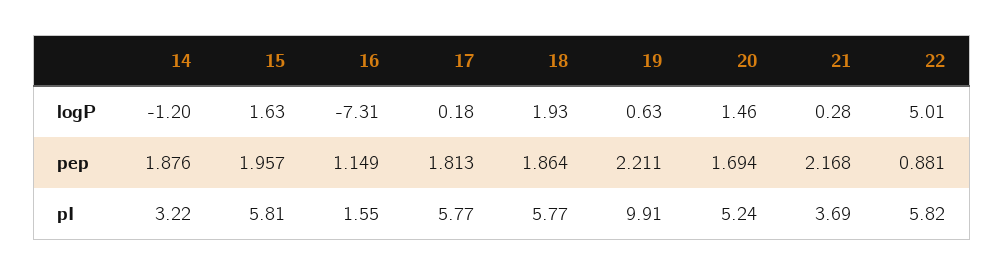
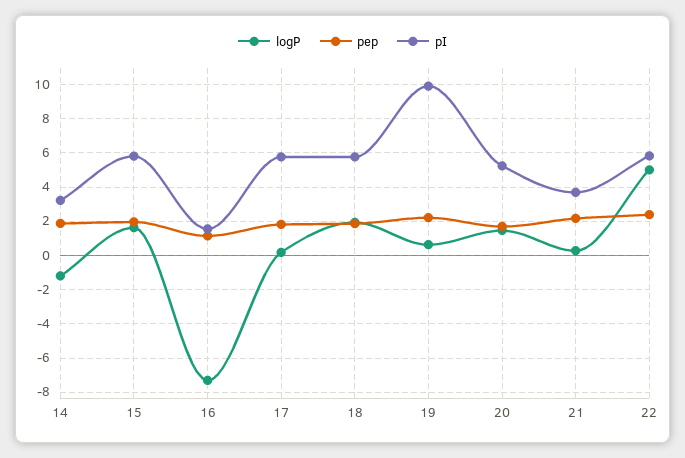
  {
    "logP": {
      "14": -1.2,
      "15": 1.63,
      "16": -7.31,
      "17": 0.18,
      "18": 1.93,
      "19": 0.63,
      "20": 1.46,
      "21": 0.28,
      "22": 5.01
    },
    "pep": {
      "14": 1.876,
      "15": 1.957,
      "16": 1.149,
      "17": 1.813,
      "18": 1.864,
      "19": 2.211,
      "20": 1.694,
      "21": 2.168,
-     "22": 0.881
+     "22": 2.5
    },
    "pI": {
      "14": 3.22,
      "15": 5.81,
      "16": 1.55,
      "17": 5.77,
      "18": 5.77,
      "19": 9.91,
      "20": 5.24,
      "21": 3.69,
      "22": 5.82
    }
  }

